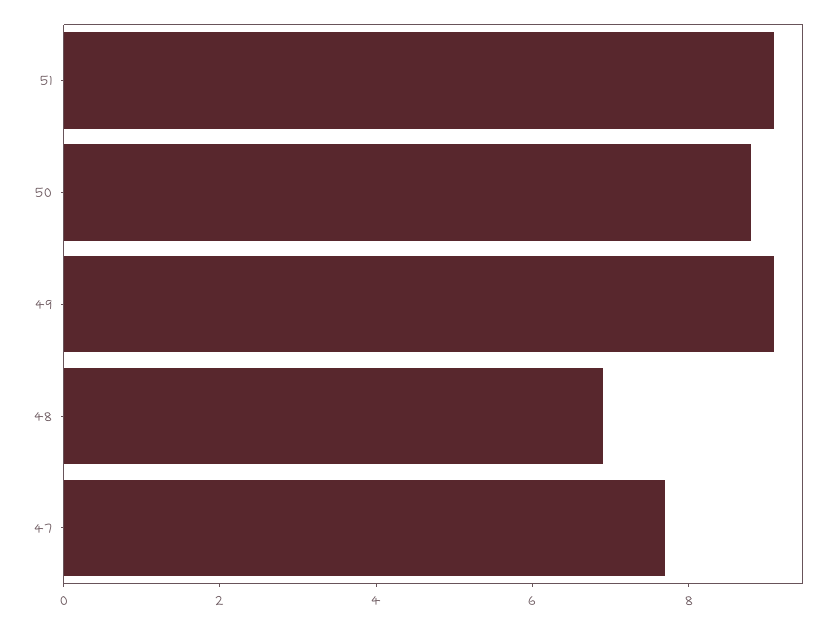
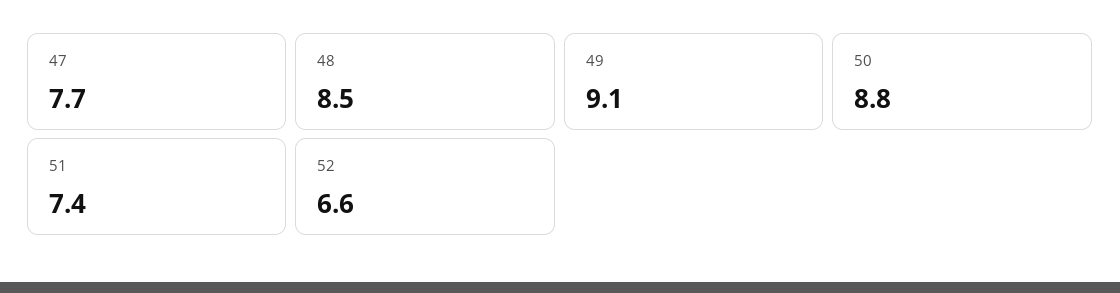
  {
-   "51": 9,
+   "51": 7.4,
    "50": 8.8,
    "49": 9.1,
-   "48": 7,
+   "48": 8.5,
-   "47": 7.7
+   "47": 7.7,
+   "52": 6.6
  }

